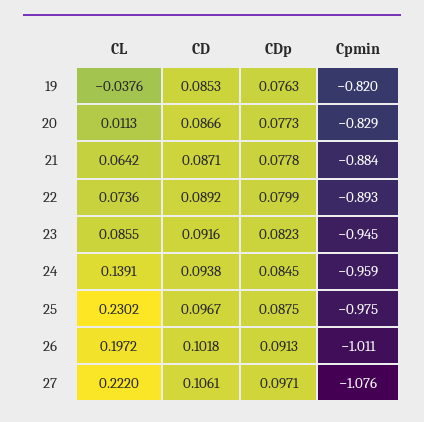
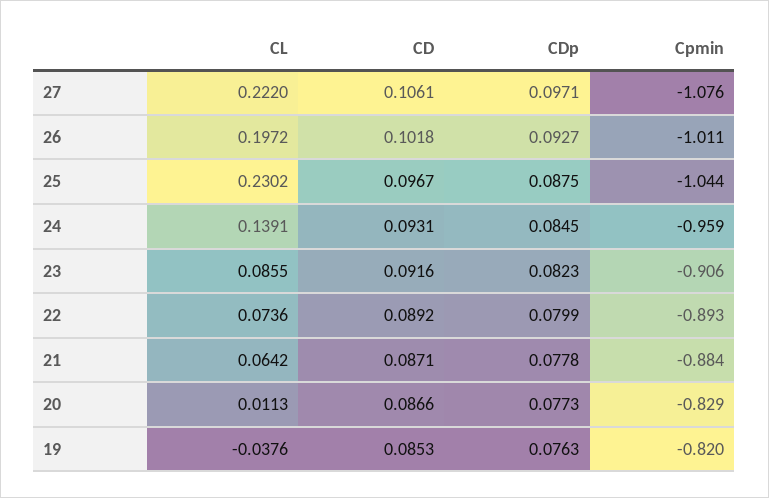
  {
    "CL": {
      "19": -0.0376,
      "20": 0.0113,
      "21": 0.0642,
      "22": 0.0736,
      "23": 0.0855,
      "24": 0.1391,
      "25": 0.2302,
      "26": 0.1972,
      "27": 0.222
    },
    "CD": {
      "19": 0.0853,
      "20": 0.0866,
      "21": 0.0871,
      "22": 0.0892,
      "23": 0.0916,
-     "24": 0.0938,
+     "24": 0.0931,
      "25": 0.0967,
      "26": 0.1018,
      "27": 0.1061
    },
    "CDp": {
      "19": 0.0763,
      "20": 0.0773,
      "21": 0.0778,
      "22": 0.0799,
      "23": 0.0823,
      "24": 0.0845,
      "25": 0.0875,
-     "26": 0.0913,
+     "26": 0.0927,
      "27": 0.0971
    },
    "Cpmin": {
      "19": -0.82,
      "20": -0.829,
      "21": -0.884,
      "22": -0.893,
-     "23": -0.945,
+     "23": -0.906,
      "24": -0.959,
-     "25": -0.975,
+     "25": -1.044,
      "26": -1.011,
      "27": -1.076
    }
  }

